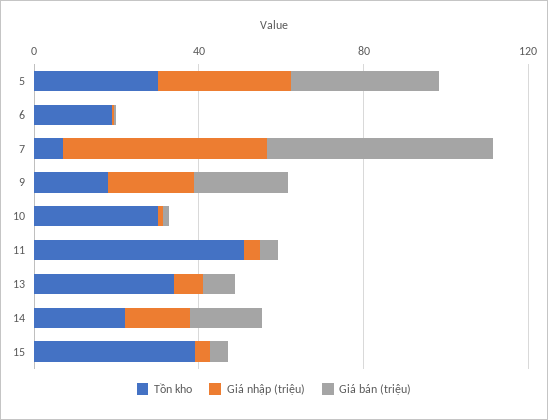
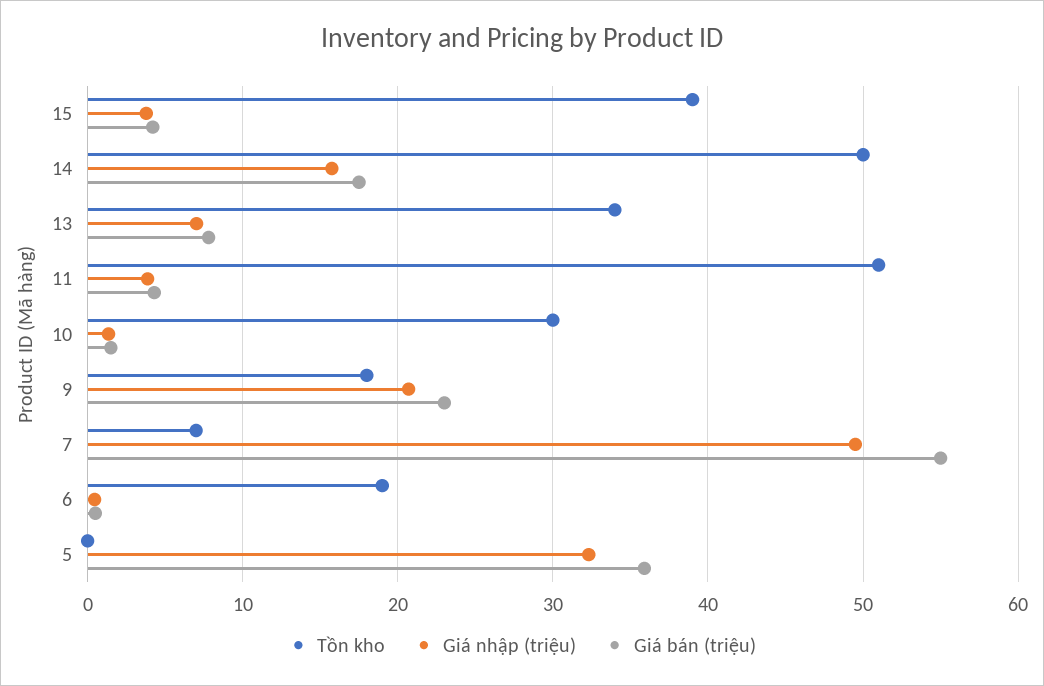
  {
    "Tồn kho": {
-     "5": 30,
+     "5": 0,
      "6": 19,
      "7": 7,
      "9": 18,
      "10": 30,
      "11": 51,
      "13": 34,
-     "14": 20,
+     "14": 50,
      "15": 39
    },
    "Giá nhập (triệu)": {
      "5": 32,
      "6": 0,
      "7": 50,
      "9": 21,
      "10": 1,
      "11": 4,
      "13": 7,
      "14": 16,
      "15": 4
    },
    "Giá bán (triệu)": {
      "5": 36,
      "6": 1,
      "7": 55,
      "9": 23,
      "10": 2,
      "11": 4,
      "13": 8,
      "14": 18,
      "15": 4
    }
  }

